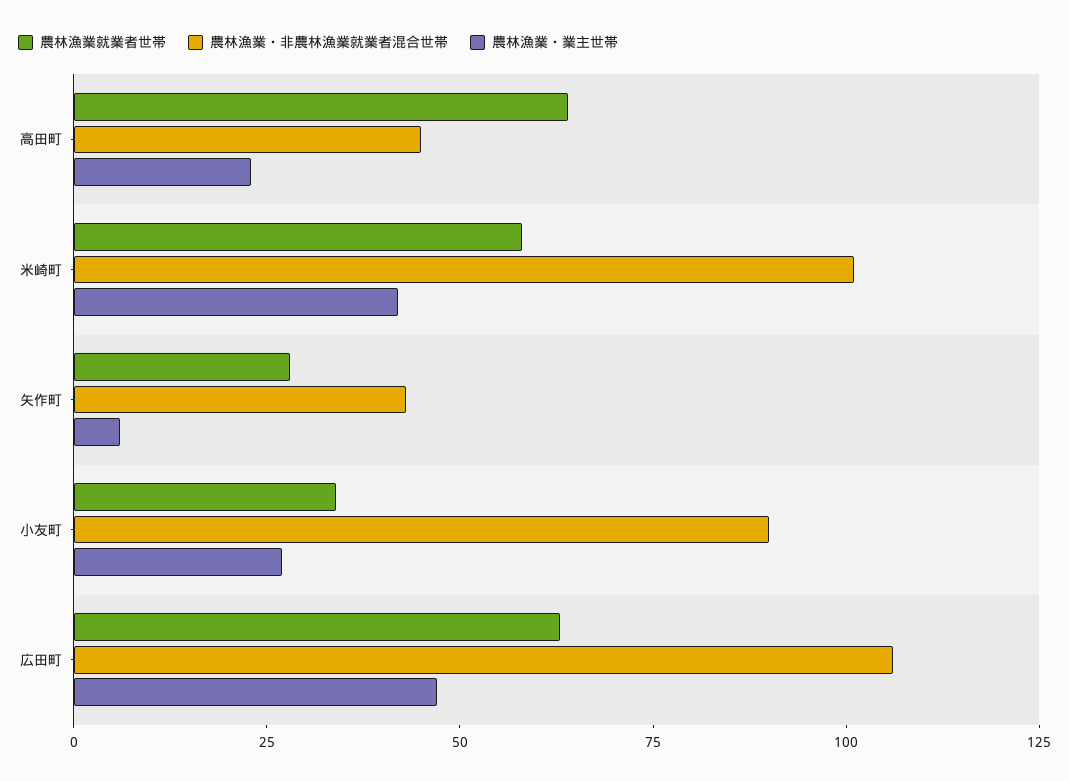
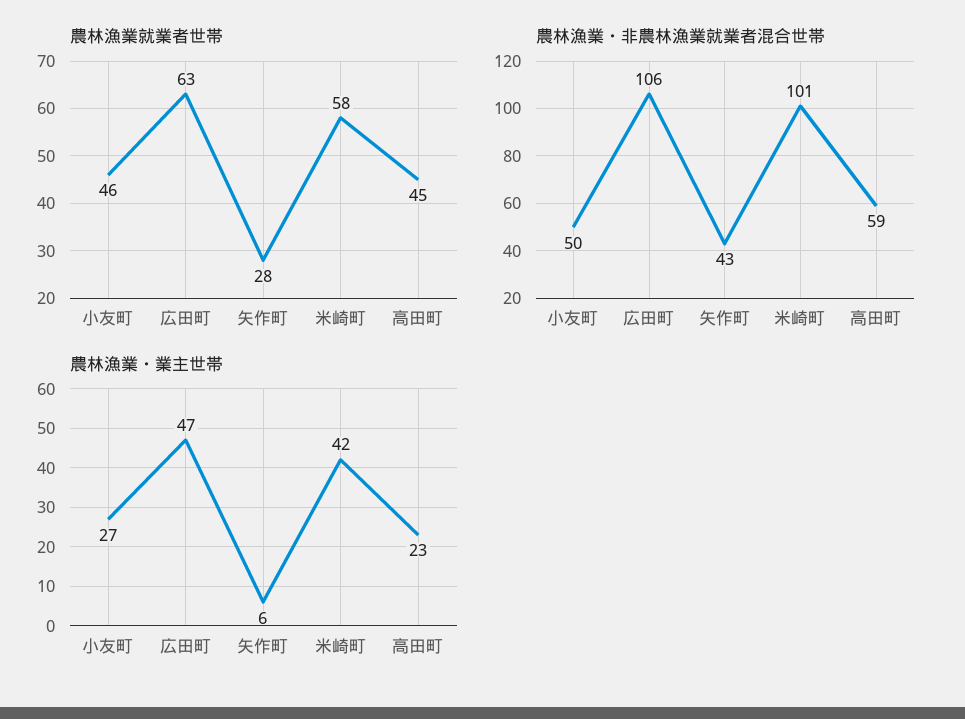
  {
    "農林漁業就業者世帯": {
-     "高田町": 65,
+     "高田町": 45,
      "米崎町": 58,
      "矢作町": 28,
-     "小友町": 35,
+     "小友町": 46,
      "広田町": 63
    },
    "農林漁業・非農林漁業就業者混合世帯": {
-     "高田町": 45,
+     "高田町": 59,
      "米崎町": 101,
      "矢作町": 43,
-     "小友町": 90,
+     "小友町": 50,
      "広田町": 106
    },
    "農林漁業・業主世帯": {
      "高田町": 23,
      "米崎町": 42,
      "矢作町": 6,
      "小友町": 27,
      "広田町": 47
    }
  }

